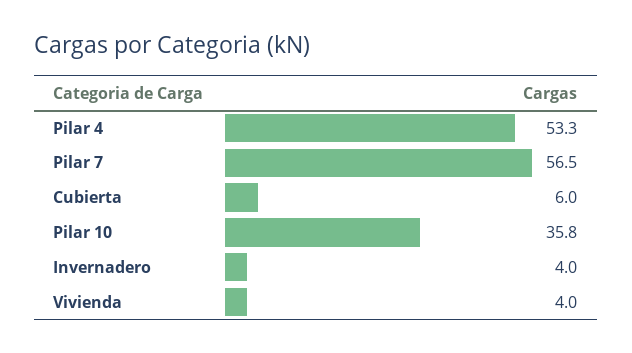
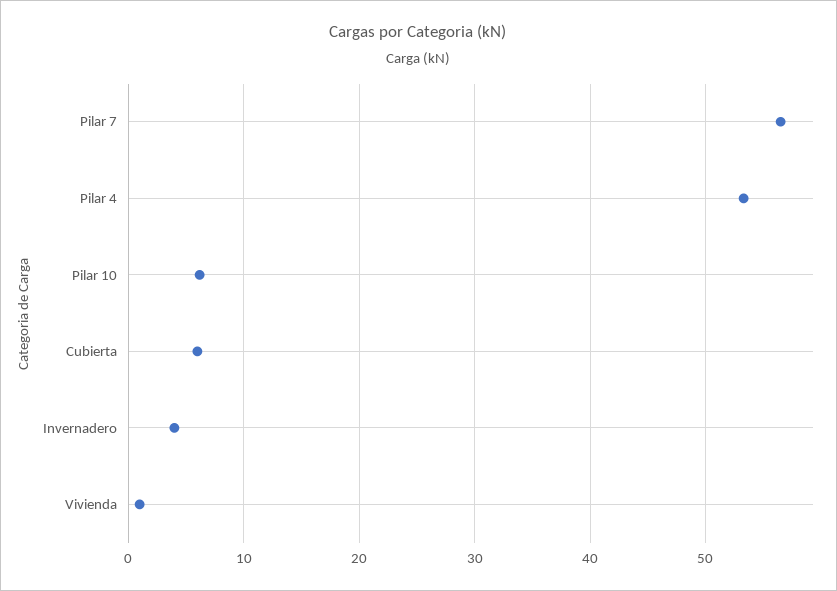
  {
    "Pilar 4": 53.3,
    "Pilar 7": 56.5,
    "Cubierta": 6,
-   "Pilar 10": 35.8,
+   "Pilar 10": 6,
    "Invernadero": 4,
-   "Vivienda": 4
+   "Vivienda": 1
  }

